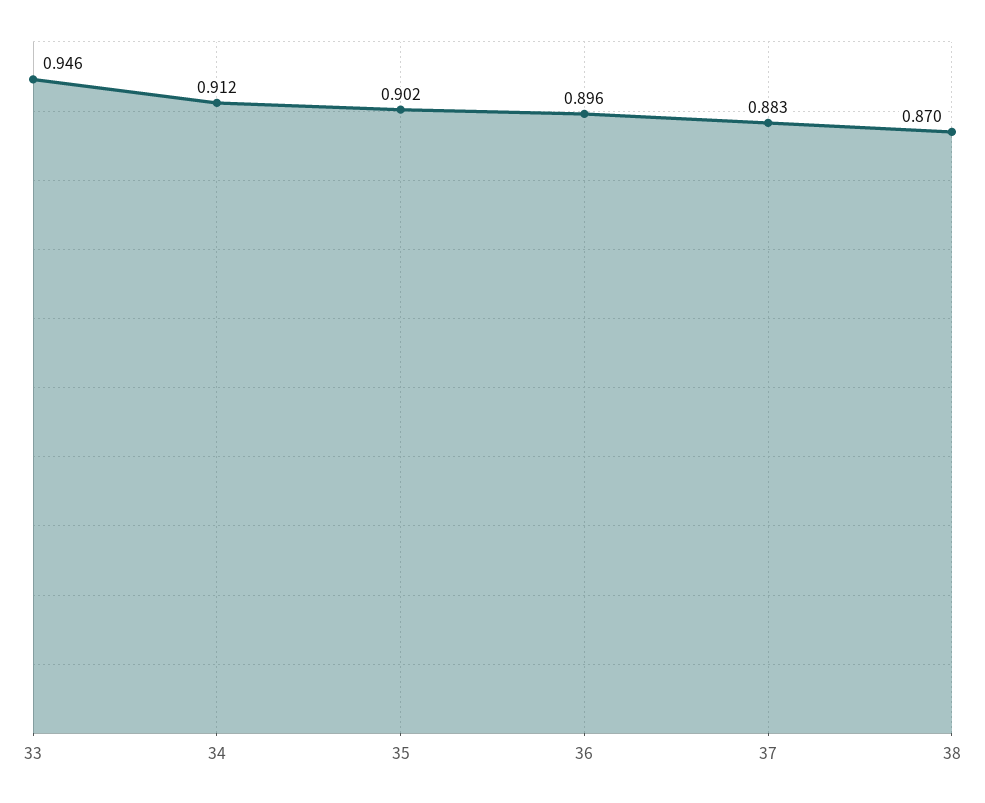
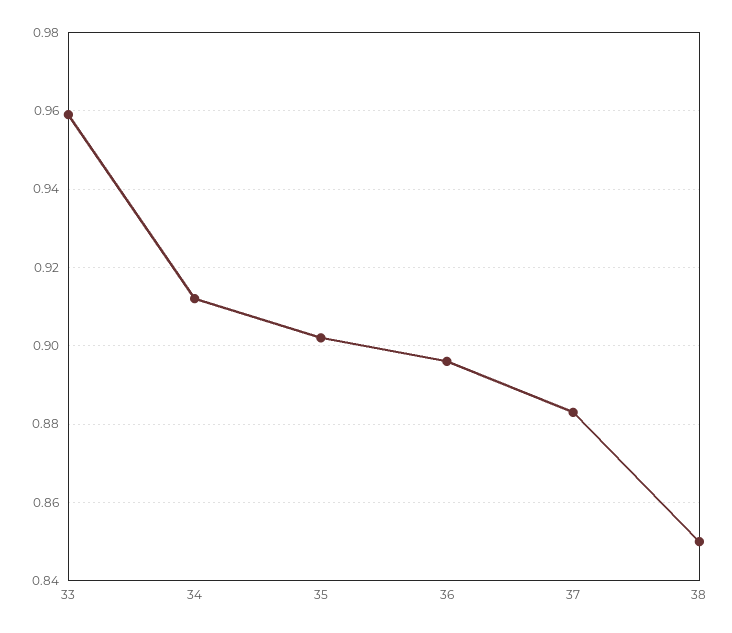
  {
-   "33": 0.946,
+   "33": 0.96,
    "34": 0.912,
    "35": 0.902,
    "36": 0.896,
    "37": 0.883,
-   "38": 0.87
+   "38": 0.85
  }

